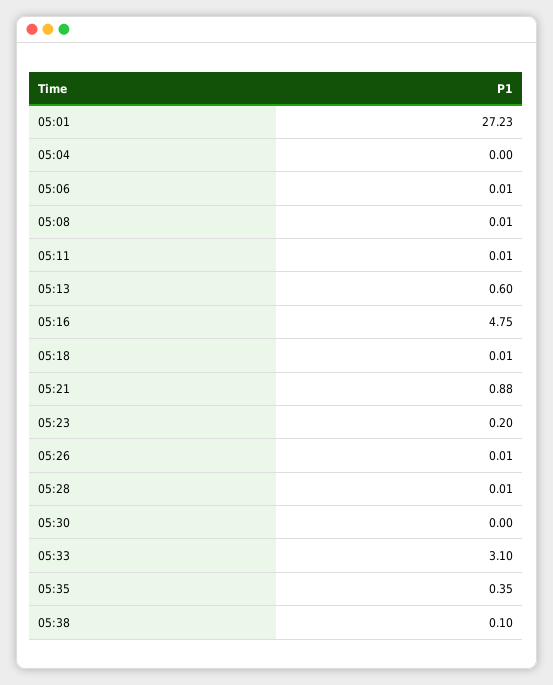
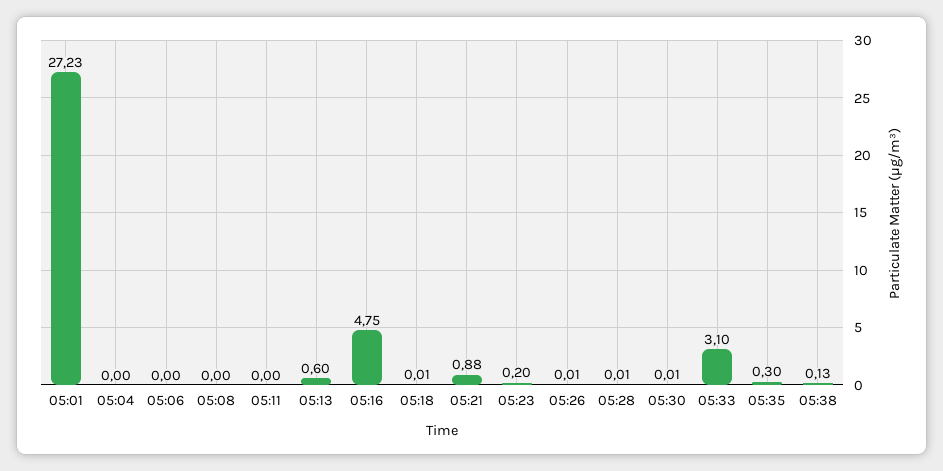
  {
    "05:01": 27.23,
    "05:04": 0,
-   "05:06": 0.01,
+   "05:06": 0,
-   "05:08": 0.01,
+   "05:08": 0,
-   "05:11": 0.01,
+   "05:11": 0,
    "05:13": 0.6,
    "05:16": 4.75,
    "05:18": 0.01,
    "05:21": 0.88,
    "05:23": 0.2,
    "05:26": 0.01,
    "05:28": 0.01,
-   "05:30": 0,
+   "05:30": 0.01,
    "05:33": 3.1,
-   "05:35": 0.35,
+   "05:35": 0.3,
-   "05:38": 0.1
+   "05:38": 0.13
  }

